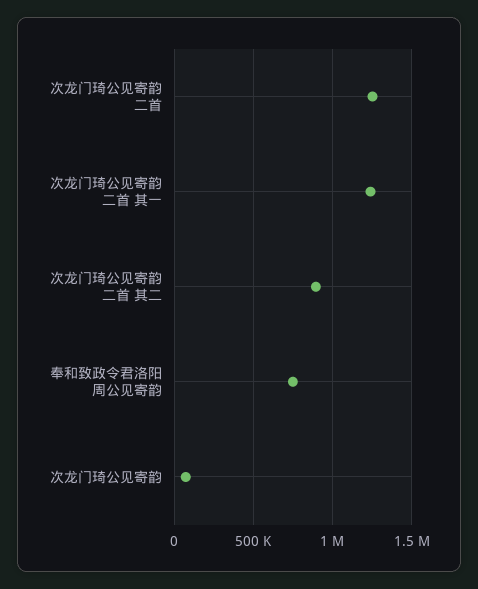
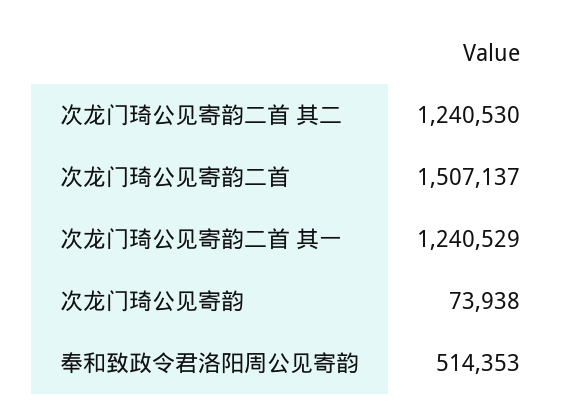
  {
-   "次龙门琦公见寄韵二首": 1250000,
+   "次龙门琦公见寄韵二首": 1507137,
    "次龙门琦公见寄韵二首 其一": 1240529,
-   "次龙门琦公见寄韵二首 其二": 900000,
+   "次龙门琦公见寄韵二首 其二": 1240530,
-   "奉和致政令君洛阳周公见寄韵": 750000,
+   "奉和致政令君洛阳周公见寄韵": 514353,
    "次龙门琦公见寄韵": 73938
  }

